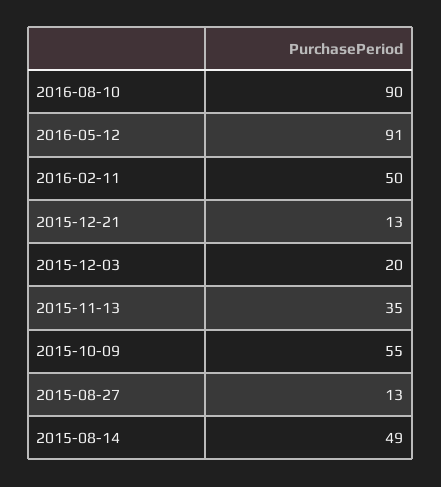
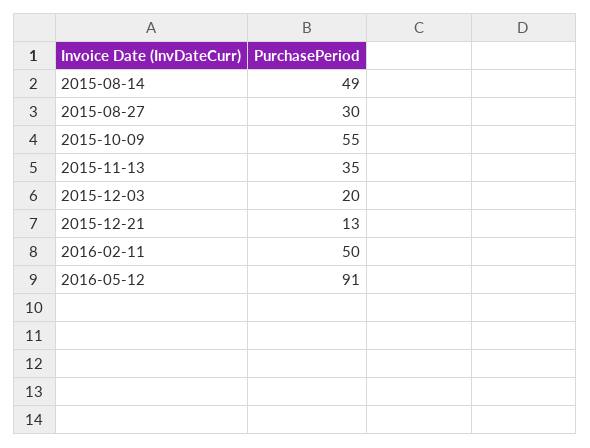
  {
-   "2016-08-10": 90,
    "2016-05-12": 91,
    "2016-02-11": 50,
    "2015-12-21": 13,
    "2015-12-03": 20,
    "2015-11-13": 35,
    "2015-10-09": 55,
-   "2015-08-27": 13,
+   "2015-08-27": 30,
    "2015-08-14": 49
  }

